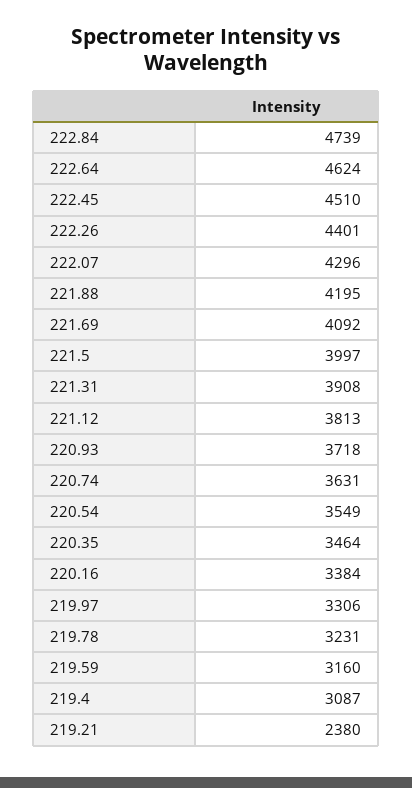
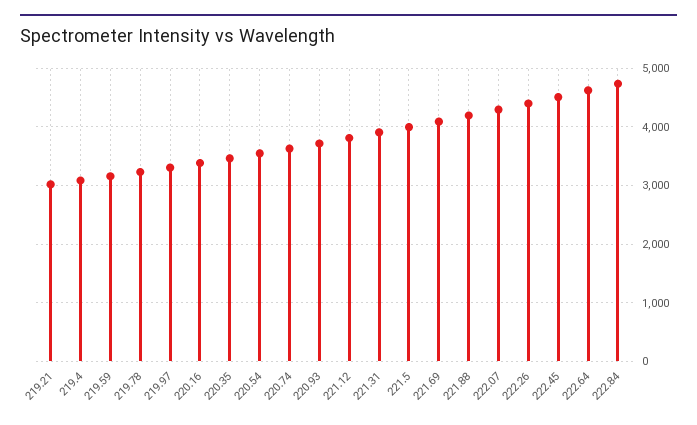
  {
    "222.84": 4739,
    "222.64": 4624,
    "222.45": 4510,
    "222.26": 4401,
    "222.07": 4296,
    "221.88": 4195,
    "221.69": 4092,
    "221.5": 3997,
    "221.31": 3908,
    "221.12": 3813,
    "220.93": 3718,
    "220.74": 3631,
    "220.54": 3549,
    "220.35": 3464,
    "220.16": 3384,
    "219.97": 3306,
    "219.78": 3231,
    "219.59": 3160,
    "219.4": 3087,
-   "219.21": 2380
+   "219.21": 3000
  }

